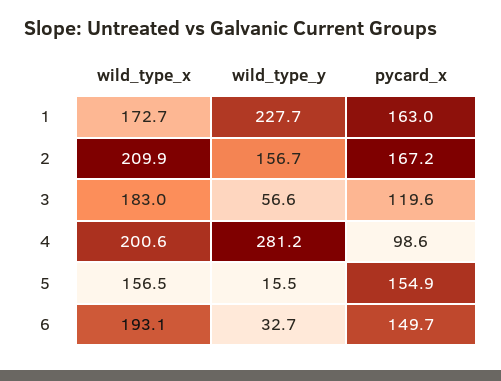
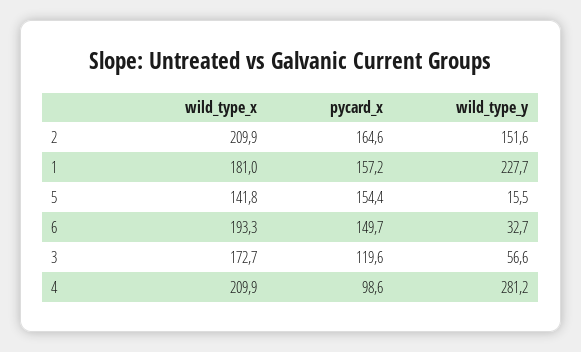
  {
    "wild_type_x": {
-     "1": 172.7,
+     "1": 181,
      "2": 209.9,
-     "3": 183,
+     "3": 172.7,
-     "4": 200.6,
+     "4": 209.9,
-     "5": 156.5,
+     "5": 141.8,
-     "6": 193.1
+     "6": 193.3
    },
    "wild_type_y": {
      "1": 227.7,
-     "2": 156.7,
+     "2": 151.6,
      "3": 56.6,
      "4": 281.2,
      "5": 15.5,
      "6": 32.7
    },
    "pycard_x": {
-     "1": 163,
+     "1": 157.2,
-     "2": 167.2,
+     "2": 164.6,
      "3": 119.6,
      "4": 98.6,
-     "5": 154.9,
+     "5": 154.4,
      "6": 149.7
    }
  }

